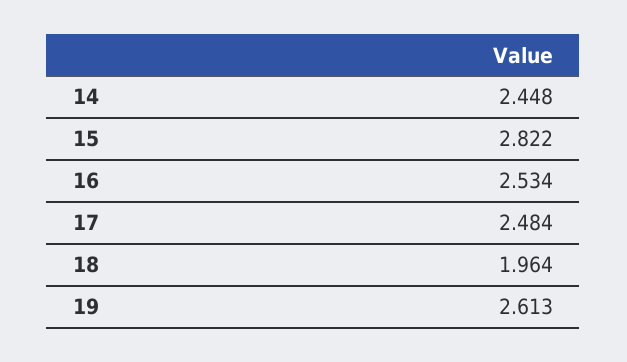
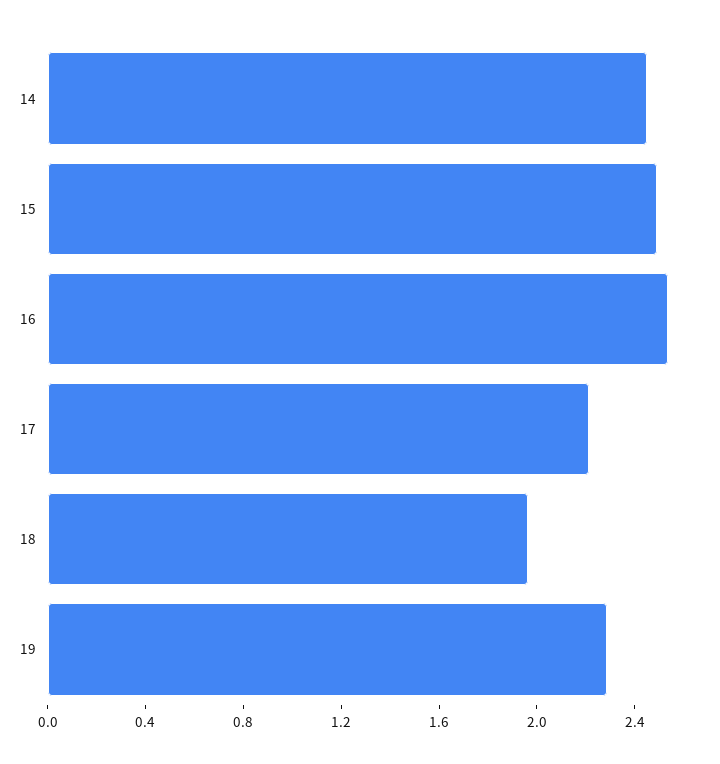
  {
    "14": 2.448,
-   "15": 2.822,
+   "15": 2.5,
    "16": 2.534,
-   "17": 2.484,
+   "17": 2.2,
    "18": 1.964,
-   "19": 2.613
+   "19": 2.3
  }

